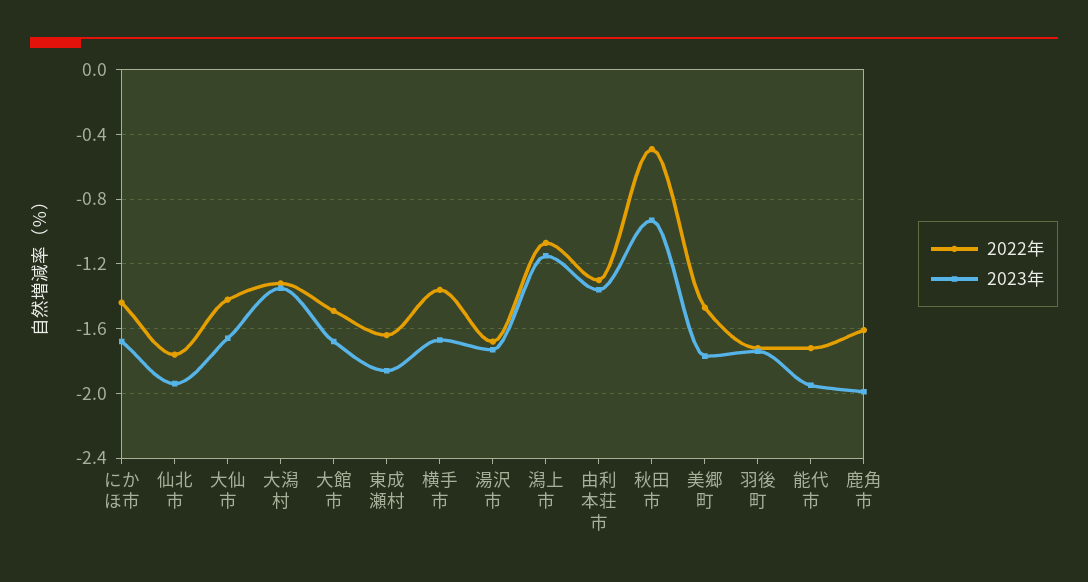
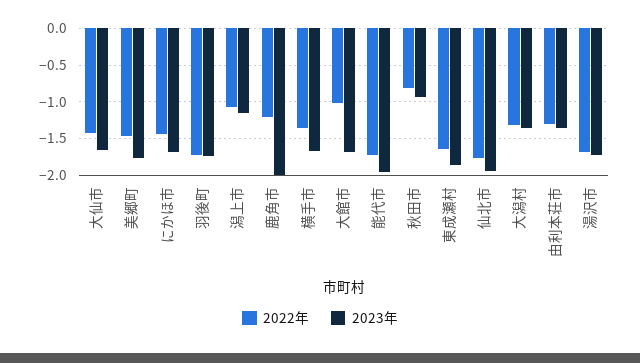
  {
    "2022年": {
      "にかほ市": -1.45,
      "仙北市": -1.75,
      "大仙市": -1.4,
      "大潟村": -1.3,
-     "大館市": -1.5,
+     "大館市": -1,
      "東成瀬村": -1.65,
      "横手市": -1.35,
      "湯沢市": -1.7,
      "潟上市": -1.05,
      "由利本荘市": -1.3,
-     "秋田市": -0.5,
+     "秋田市": -0.8,
      "美郷町": -1.45,
      "羽後町": -1.7,
      "能代市": -1.7,
-     "鹿角市": -1.6
+     "鹿角市": -1.2
    },
    "2023年": {
      "にかほ市": -1.7,
      "仙北市": -1.95,
      "大仙市": -1.65,
      "大潟村": -1.35,
      "大館市": -1.7,
      "東成瀬村": -1.85,
      "横手市": -1.65,
      "湯沢市": -1.75,
      "潟上市": -1.15,
      "由利本荘市": -1.35,
      "秋田市": -0.95,
      "美郷町": -1.75,
      "羽後町": -1.75,
      "能代市": -1.95,
      "鹿角市": -2
    }
  }

